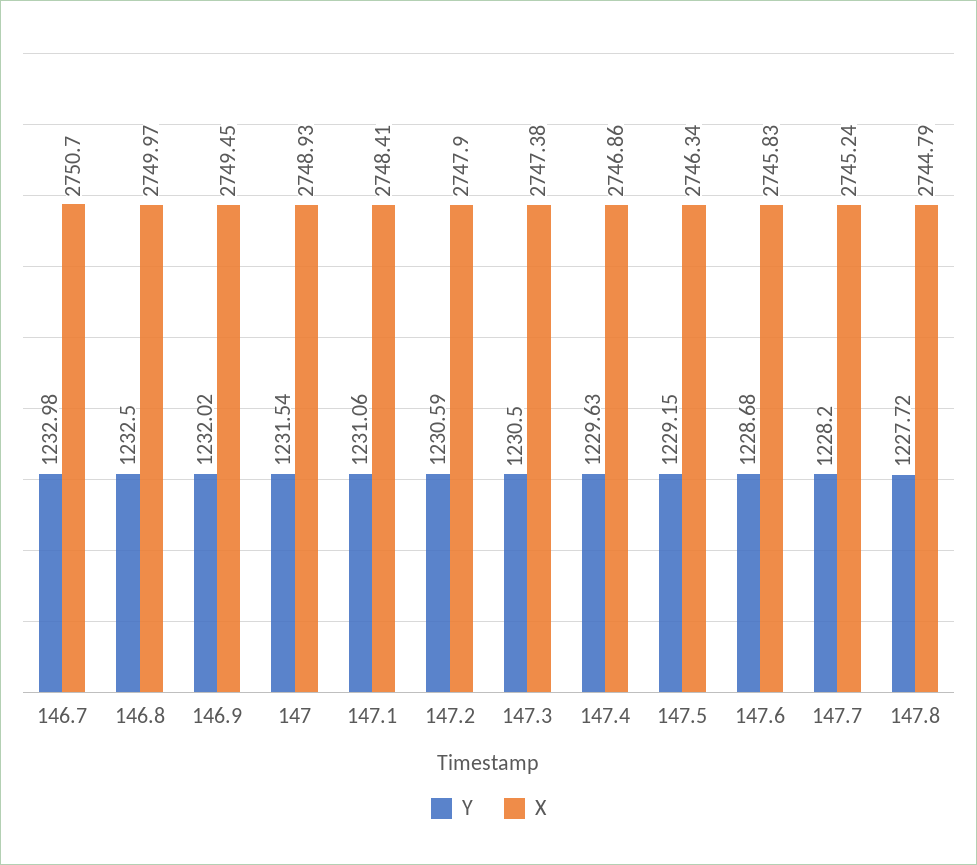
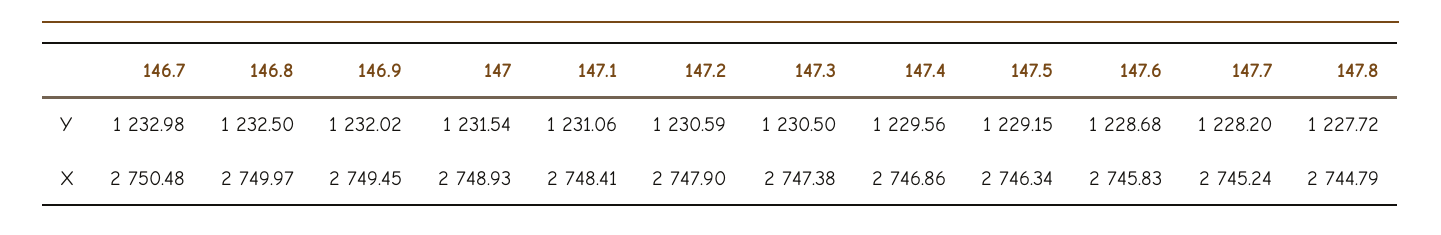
  {
    "Y": {
      "146.7": 1232.98,
      "146.8": 1232.5,
      "146.9": 1232.02,
      "147": 1231.54,
      "147.1": 1231.06,
      "147.2": 1230.59,
      "147.3": 1230.5,
-     "147.4": 1229.63,
+     "147.4": 1229.56,
      "147.5": 1229.15,
      "147.6": 1228.68,
      "147.7": 1228.2,
      "147.8": 1227.72
    },
    "X": {
-     "146.7": 2750.7,
+     "146.7": 2750.48,
      "146.8": 2749.97,
      "146.9": 2749.45,
      "147": 2748.93,
      "147.1": 2748.41,
      "147.2": 2747.9,
      "147.3": 2747.38,
      "147.4": 2746.86,
      "147.5": 2746.34,
      "147.6": 2745.83,
      "147.7": 2745.24,
      "147.8": 2744.79
    }
  }

